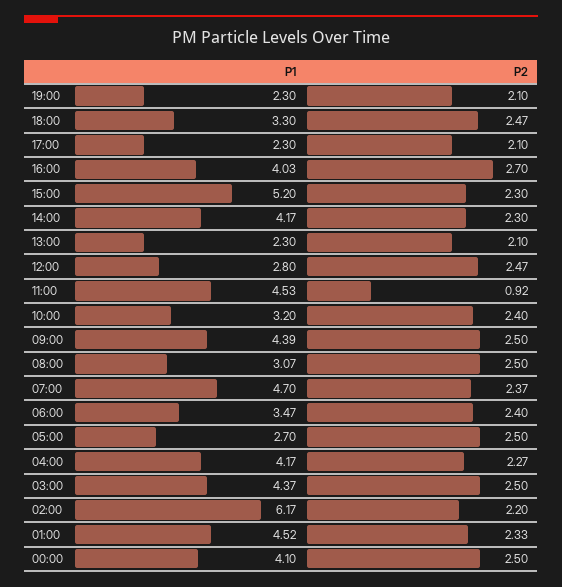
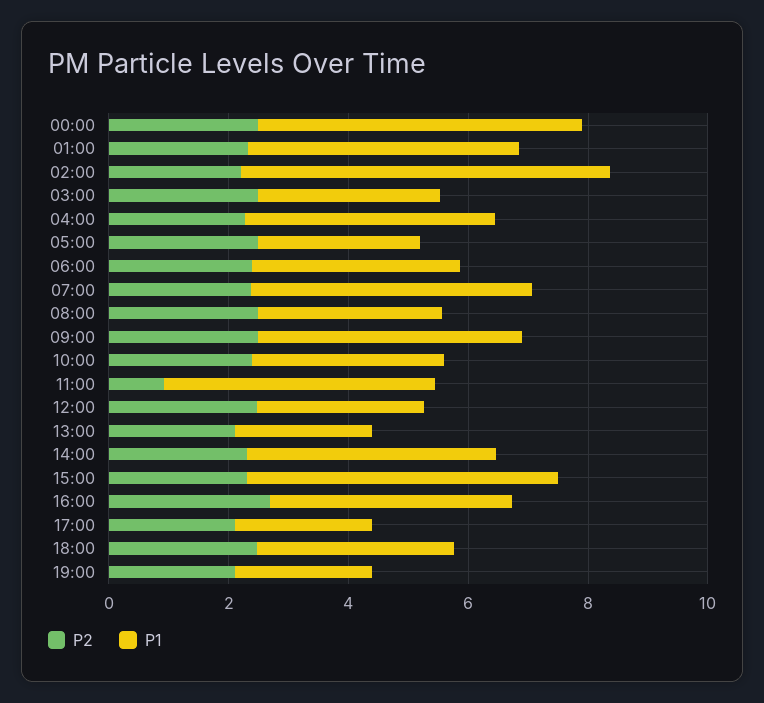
  {
    "P1": {
      "19:00": 2.3,
      "18:00": 3.3,
      "17:00": 2.3,
      "16:00": 4.03,
      "15:00": 5.2,
      "14:00": 4.17,
      "13:00": 2.3,
      "12:00": 2.8,
      "11:00": 4.53,
      "10:00": 3.2,
      "09:00": 4.39,
      "08:00": 3.07,
      "07:00": 4.7,
      "06:00": 3.47,
      "05:00": 2.7,
      "04:00": 4.17,
-     "03:00": 4.37,
+     "03:00": 3,
      "02:00": 6.17,
      "01:00": 4.52,
-     "00:00": 4.1
+     "00:00": 5.5
    },
    "P2": {
      "19:00": 2.1,
      "18:00": 2.47,
      "17:00": 2.1,
      "16:00": 2.7,
      "15:00": 2.3,
      "14:00": 2.3,
      "13:00": 2.1,
      "12:00": 2.47,
      "11:00": 0.92,
      "10:00": 2.4,
      "09:00": 2.5,
      "08:00": 2.5,
      "07:00": 2.37,
      "06:00": 2.4,
      "05:00": 2.5,
      "04:00": 2.27,
      "03:00": 2.5,
      "02:00": 2.2,
      "01:00": 2.33,
      "00:00": 2.5
    }
  }

